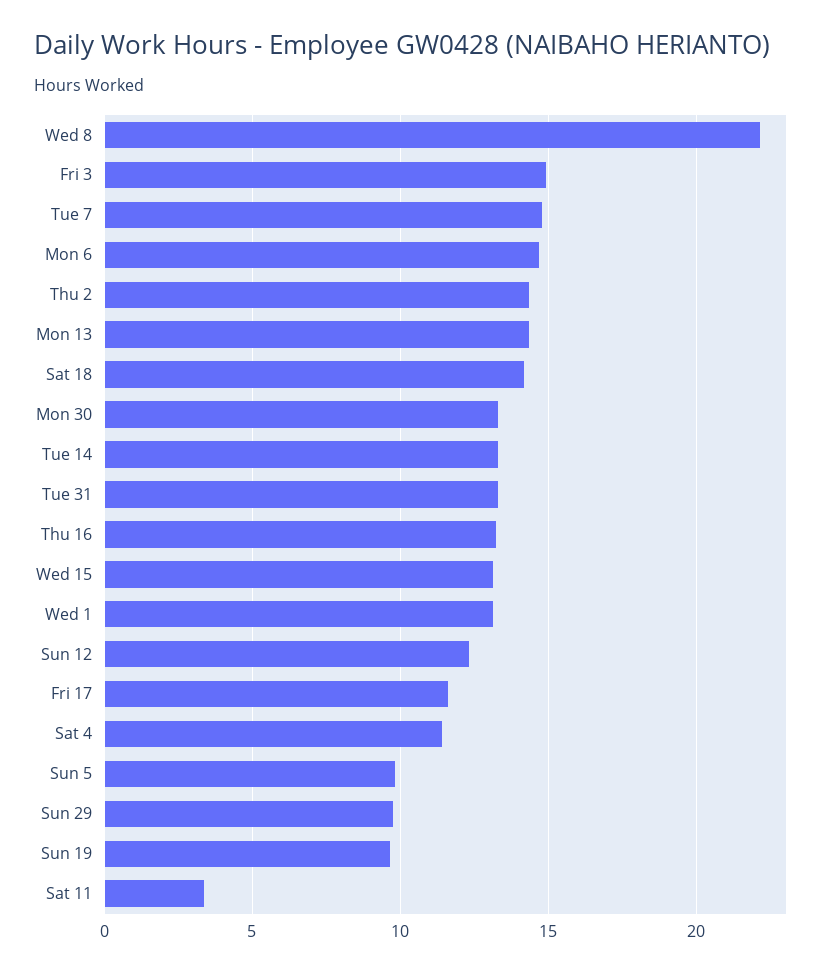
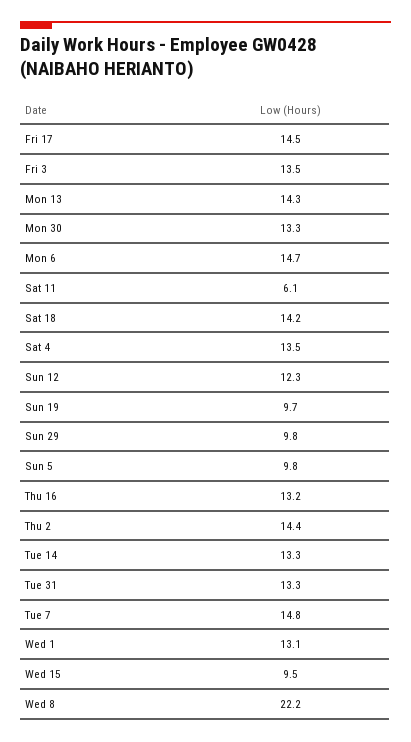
  {
    "Wed 8": 22.2,
-   "Fri 3": 15,
+   "Fri 3": 13.5,
    "Tue 7": 14.8,
    "Mon 6": 14.7,
    "Thu 2": 14.4,
    "Mon 13": 14.3,
    "Sat 18": 14.2,
    "Mon 30": 13.3,
    "Tue 14": 13.3,
    "Tue 31": 13.3,
    "Thu 16": 13.2,
-   "Wed 15": 13,
+   "Wed 15": 9.5,
    "Wed 1": 13.1,
    "Sun 12": 12.3,
-   "Fri 17": 11.5,
+   "Fri 17": 14.5,
-   "Sat 4": 11.5,
+   "Sat 4": 13.5,
    "Sun 5": 9.8,
    "Sun 29": 9.8,
    "Sun 19": 9.7,
-   "Sat 11": 3.5
+   "Sat 11": 6.1
  }

